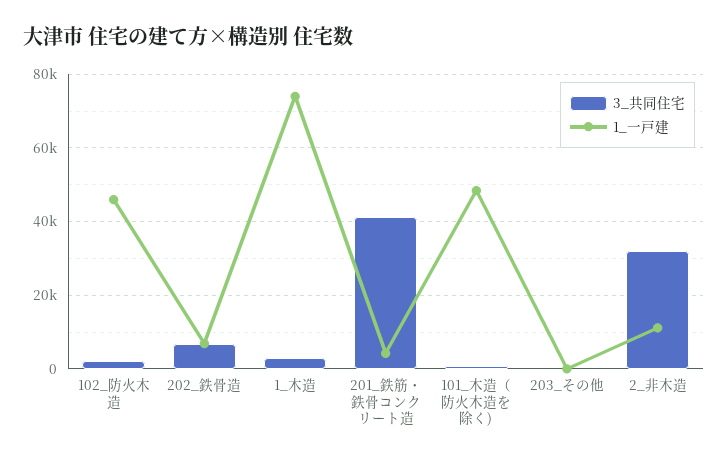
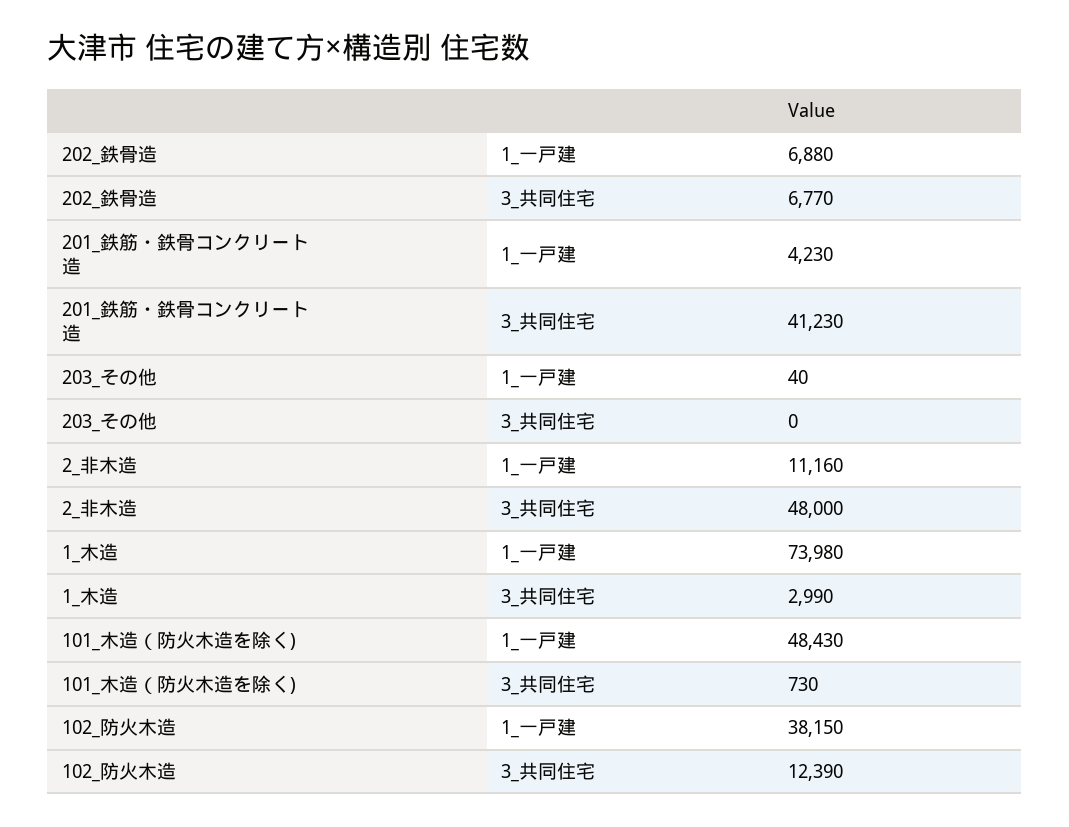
  {
    "3_共同住宅": {
-     "102_防火木造": 2000,
+     "102_防火木造": 12390,
      "202_鉄骨造": 6770,
      "1_木造": 2990,
      "201_鉄筋・鉄骨コンクリート造": 41230,
      "101_木造（防火木造を除く)": 730,
      "203_その他": 0,
-     "2_非木造": 32000
+     "2_非木造": 48000
    },
    "1_一戸建": {
-     "102_防火木造": 46000,
+     "102_防火木造": 38150,
      "202_鉄骨造": 6880,
      "1_木造": 73980,
      "201_鉄筋・鉄骨コンクリート造": 4230,
      "101_木造（防火木造を除く)": 48430,
      "203_その他": 40,
      "2_非木造": 11160
    }
  }

